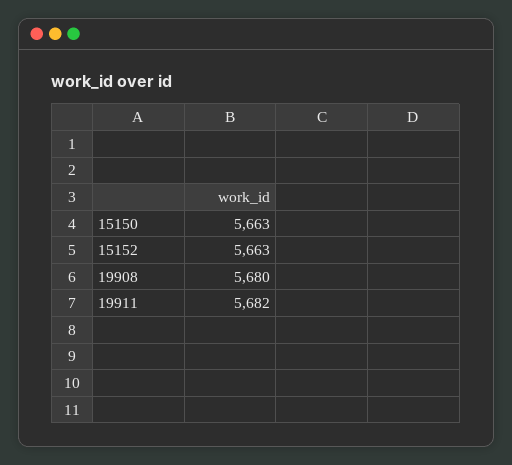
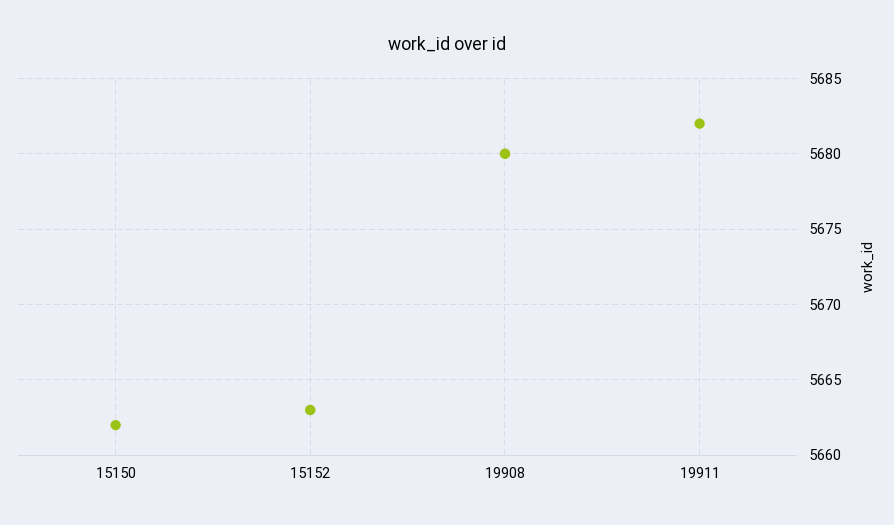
  {
-   "15150": 5663,
+   "15150": 5662,
    "15152": 5663,
    "19908": 5680,
    "19911": 5682
  }

